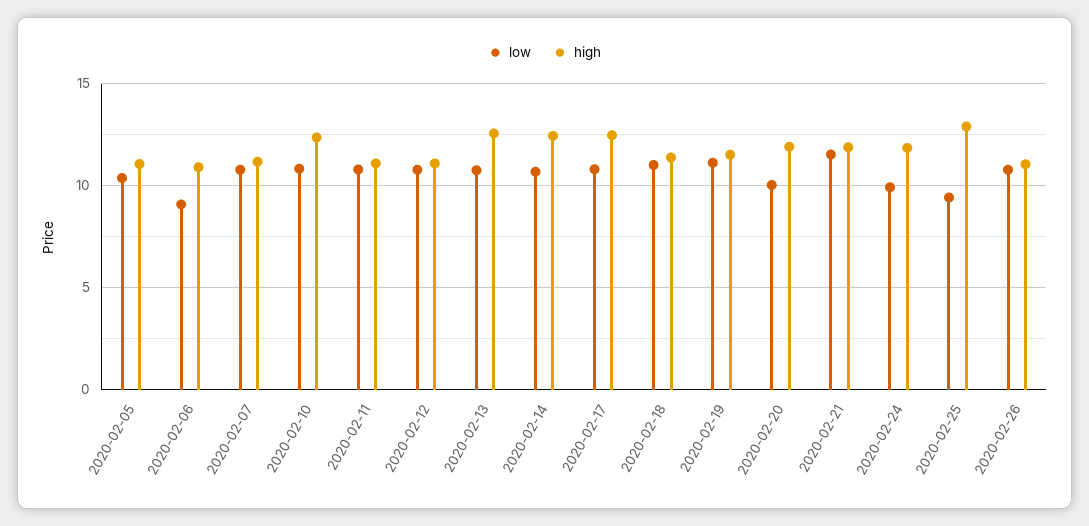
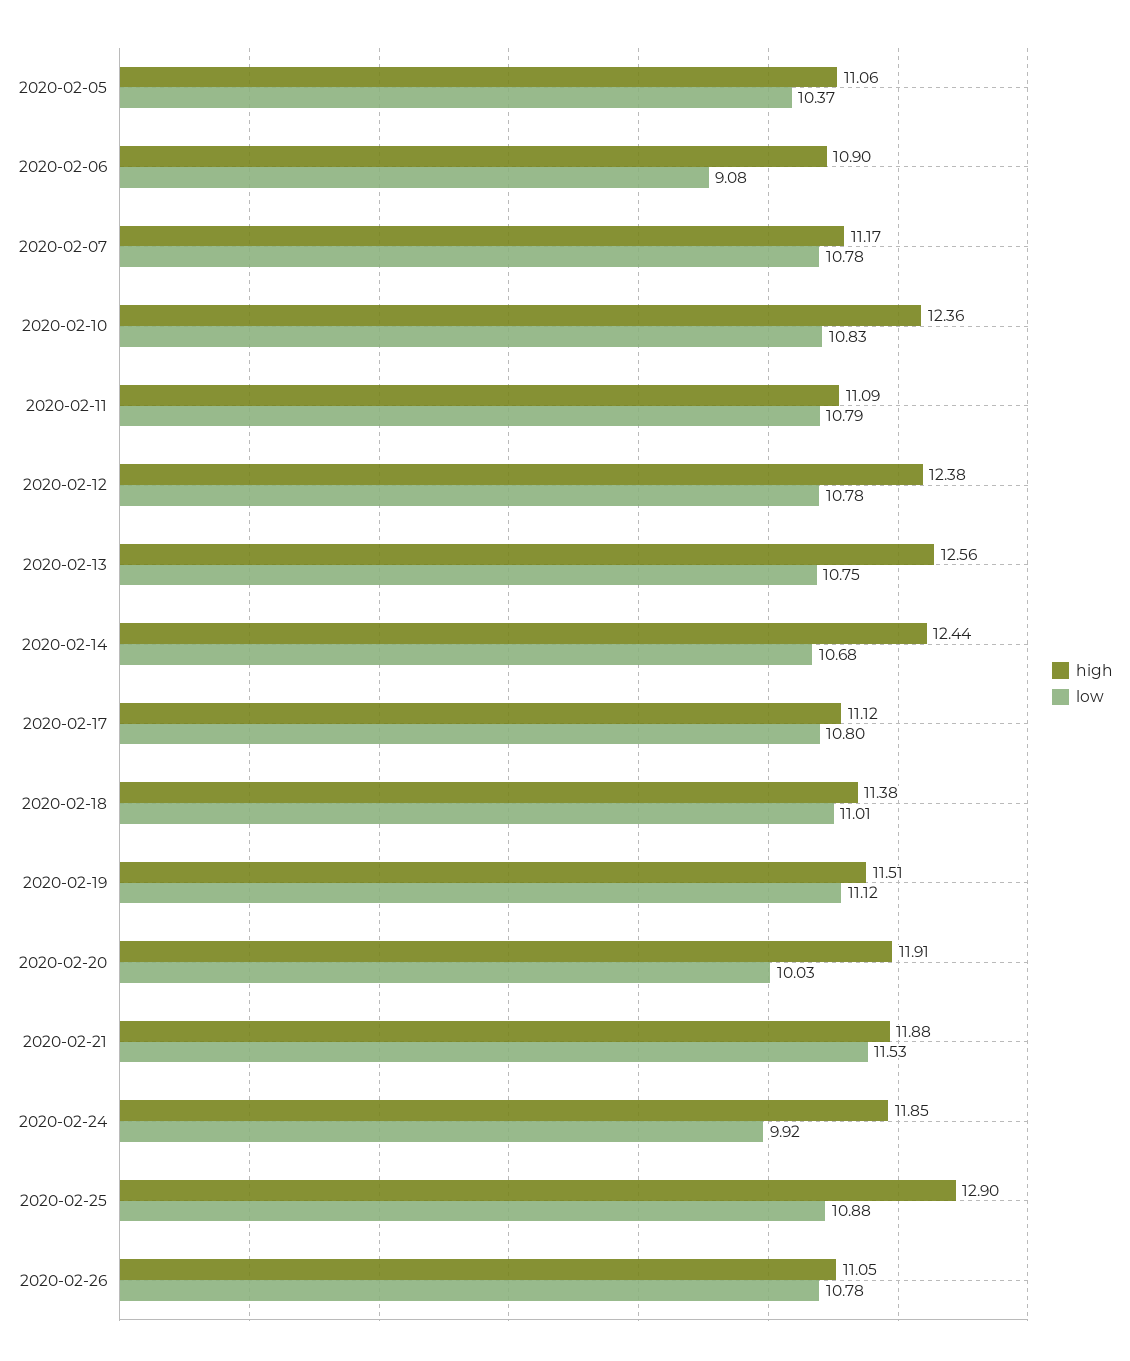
  {
    "low": {
      "2020-02-05": 10.37,
      "2020-02-06": 9.08,
      "2020-02-07": 10.78,
      "2020-02-10": 10.83,
      "2020-02-11": 10.79,
      "2020-02-12": 10.78,
      "2020-02-13": 10.75,
      "2020-02-14": 10.68,
      "2020-02-17": 10.8,
      "2020-02-18": 11.01,
      "2020-02-19": 11.12,
      "2020-02-20": 10.03,
      "2020-02-21": 11.53,
      "2020-02-24": 9.92,
-     "2020-02-25": 9.5,
+     "2020-02-25": 10.88,
      "2020-02-26": 10.78
    },
    "high": {
      "2020-02-05": 11.06,
      "2020-02-06": 10.9,
      "2020-02-07": 11.17,
      "2020-02-10": 12.36,
      "2020-02-11": 11.09,
-     "2020-02-12": 11,
+     "2020-02-12": 12.38,
      "2020-02-13": 12.56,
      "2020-02-14": 12.44,
-     "2020-02-17": 12.5,
+     "2020-02-17": 11.12,
      "2020-02-18": 11.38,
      "2020-02-19": 11.51,
      "2020-02-20": 11.91,
      "2020-02-21": 11.88,
      "2020-02-24": 11.85,
      "2020-02-25": 12.9,
      "2020-02-26": 11.05
    }
  }

